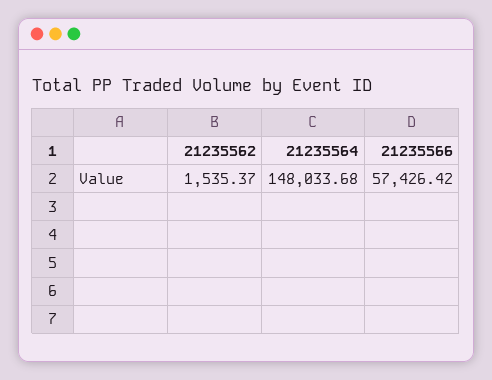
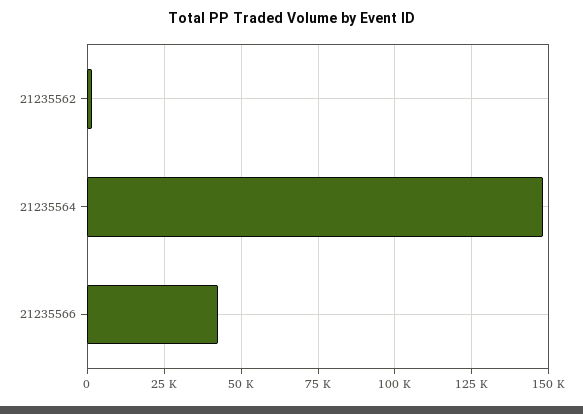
  {
    "21235562": 1535.37,
    "21235564": 148033.68,
-   "21235566": 57426.42
+   "21235566": 42500
  }

